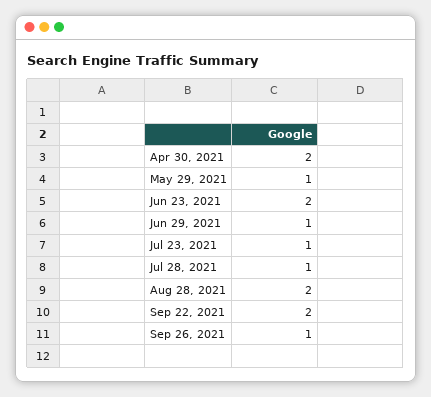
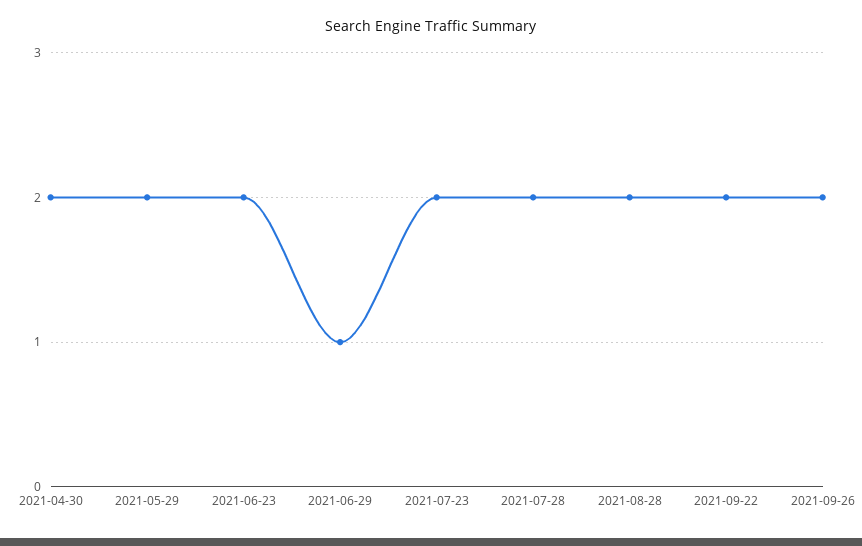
  {
    "Apr 30, 2021": 2,
-   "May 29, 2021": 1,
+   "May 29, 2021": 2,
    "Jun 23, 2021": 2,
    "Jun 29, 2021": 1,
-   "Jul 23, 2021": 1,
+   "Jul 23, 2021": 2,
-   "Jul 28, 2021": 1,
+   "Jul 28, 2021": 2,
    "Aug 28, 2021": 2,
    "Sep 22, 2021": 2,
-   "Sep 26, 2021": 1
+   "Sep 26, 2021": 2
  }

